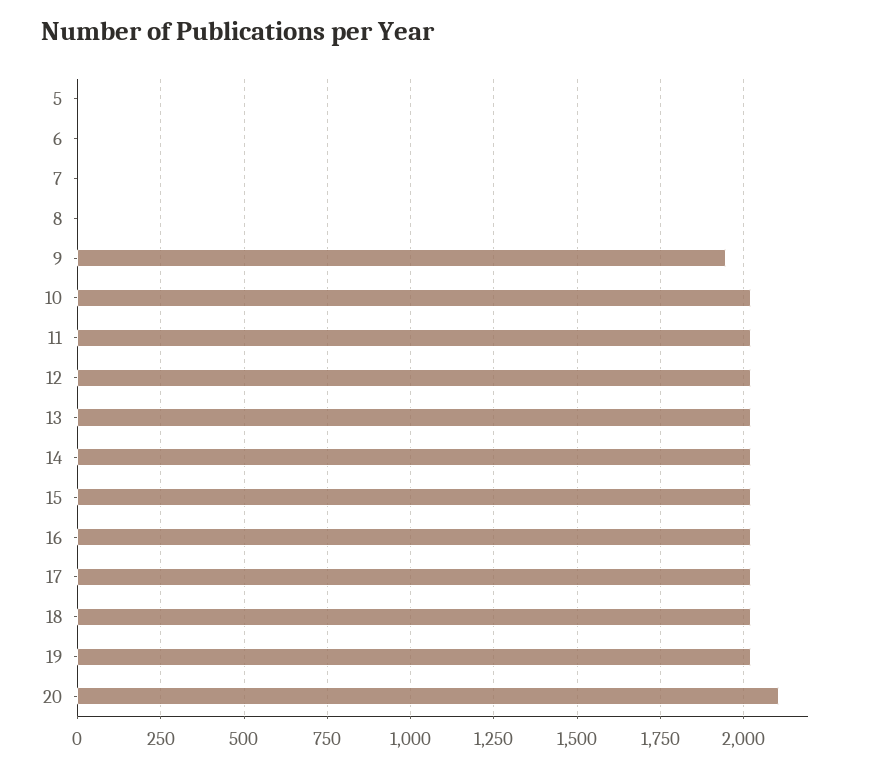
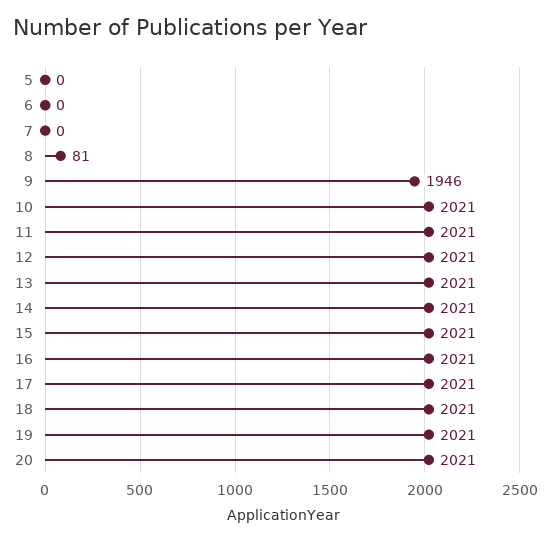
  {
    "5": 0,
    "6": 0,
    "7": 0,
-   "8": 0,
+   "8": 81,
    "9": 1946,
    "10": 2021,
    "11": 2021,
    "12": 2021,
    "13": 2021,
    "14": 2021,
    "15": 2021,
    "16": 2021,
    "17": 2021,
    "18": 2021,
    "19": 2021,
-   "20": 2100
+   "20": 2021
  }

